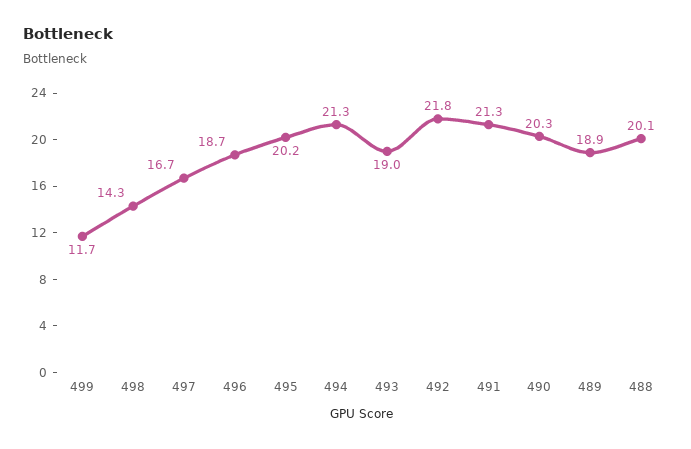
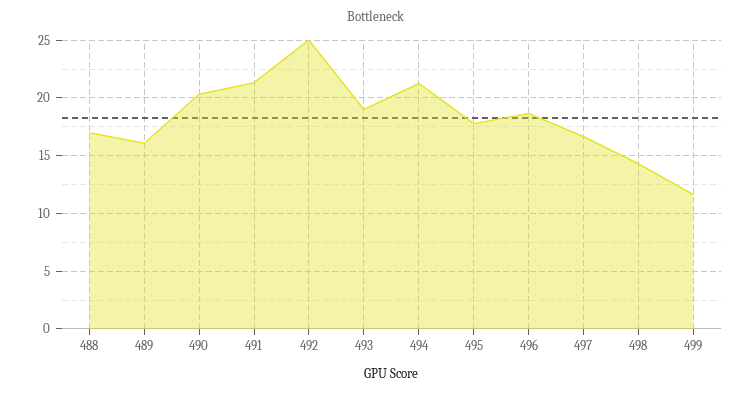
  {
    "499": 11.7,
    "498": 14.3,
    "497": 16.7,
    "496": 18.7,
-   "495": 20.2,
+   "495": 18,
    "494": 21.3,
    "493": 19,
-   "492": 21.8,
+   "492": 25,
    "491": 21.3,
    "490": 20.3,
-   "489": 18.9,
+   "489": 16,
-   "488": 20.1
+   "488": 17
  }

